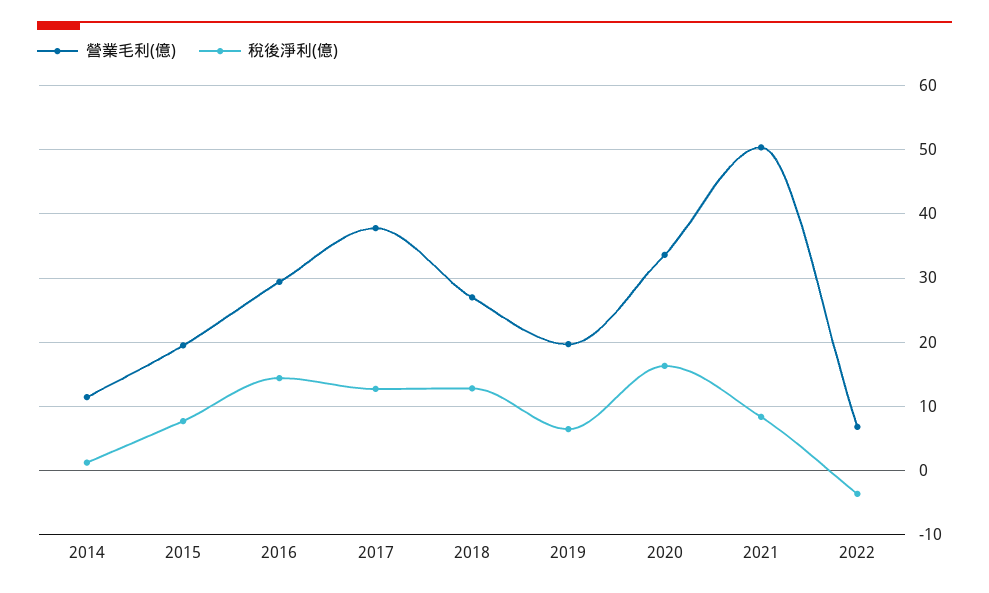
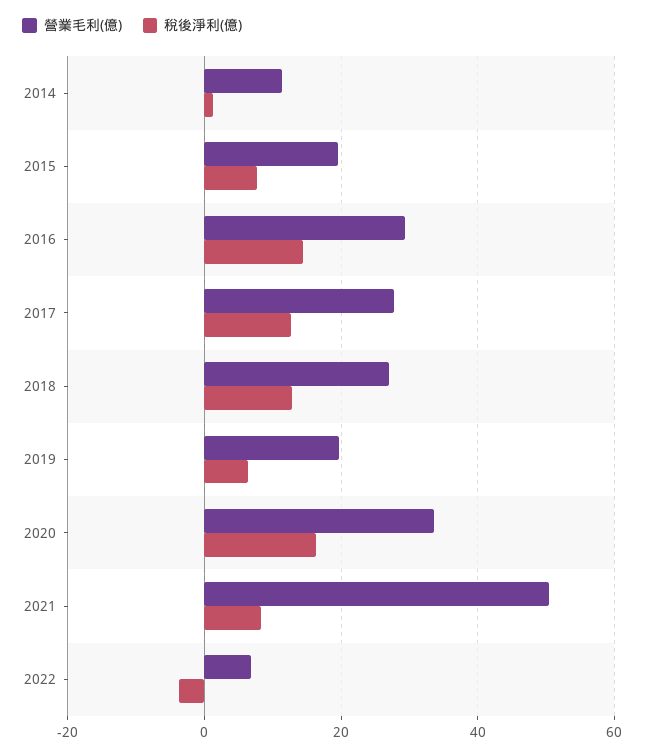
  {
    "營業毛利(億)": {
      "2014": 11,
      "2015": 20,
      "2016": 29,
-     "2017": 38,
+     "2017": 28,
      "2018": 27,
      "2019": 20,
      "2020": 34,
      "2021": 50,
      "2022": 7
    },
    "稅後淨利(億)": {
      "2014": 1,
      "2015": 8,
      "2016": 14,
      "2017": 13,
      "2018": 13,
      "2019": 6,
      "2020": 16,
      "2021": 8,
      "2022": -4
    }
  }

